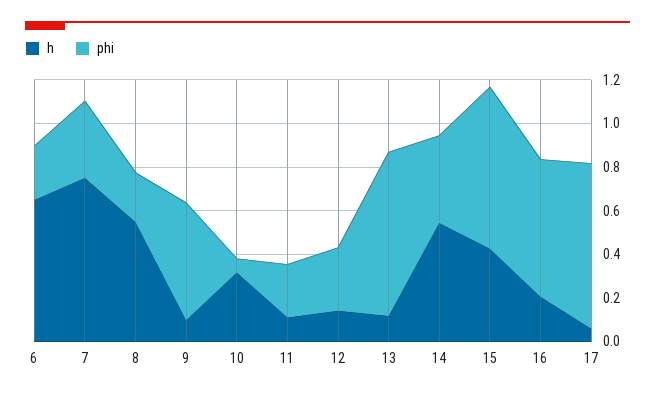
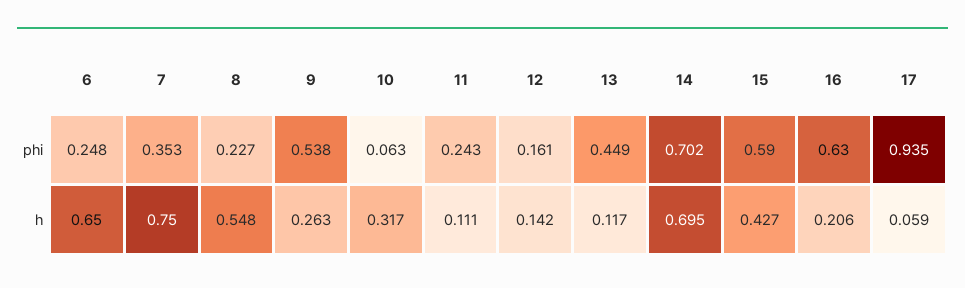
  {
    "h": {
      "6": 0.65,
      "7": 0.75,
      "8": 0.548,
-     "9": 0.1,
+     "9": 0.263,
      "10": 0.317,
      "11": 0.111,
      "12": 0.142,
      "13": 0.117,
-     "14": 0.55,
+     "14": 0.695,
      "15": 0.427,
      "16": 0.206,
      "17": 0.059
    },
    "phi": {
      "6": 0.248,
      "7": 0.353,
      "8": 0.227,
      "9": 0.538,
      "10": 0.063,
      "11": 0.243,
-     "12": 0.3,
+     "12": 0.161,
-     "13": 0.75,
+     "13": 0.449,
-     "14": 0.4,
+     "14": 0.702,
-     "15": 0.75,
+     "15": 0.59,
      "16": 0.63,
-     "17": 0.75
+     "17": 0.935
    }
  }

